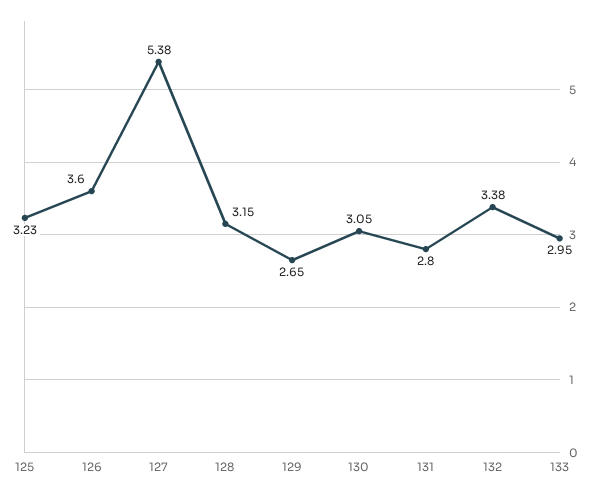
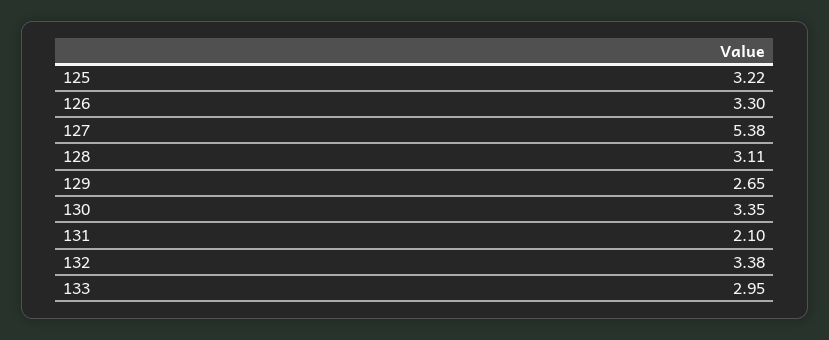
  {
-   "125": 3.23,
+   "125": 3.22,
-   "126": 3.6,
+   "126": 3.3,
    "127": 5.38,
-   "128": 3.15,
+   "128": 3.11,
    "129": 2.65,
-   "130": 3.05,
+   "130": 3.35,
-   "131": 2.8,
+   "131": 2.1,
    "132": 3.38,
    "133": 2.95
  }

